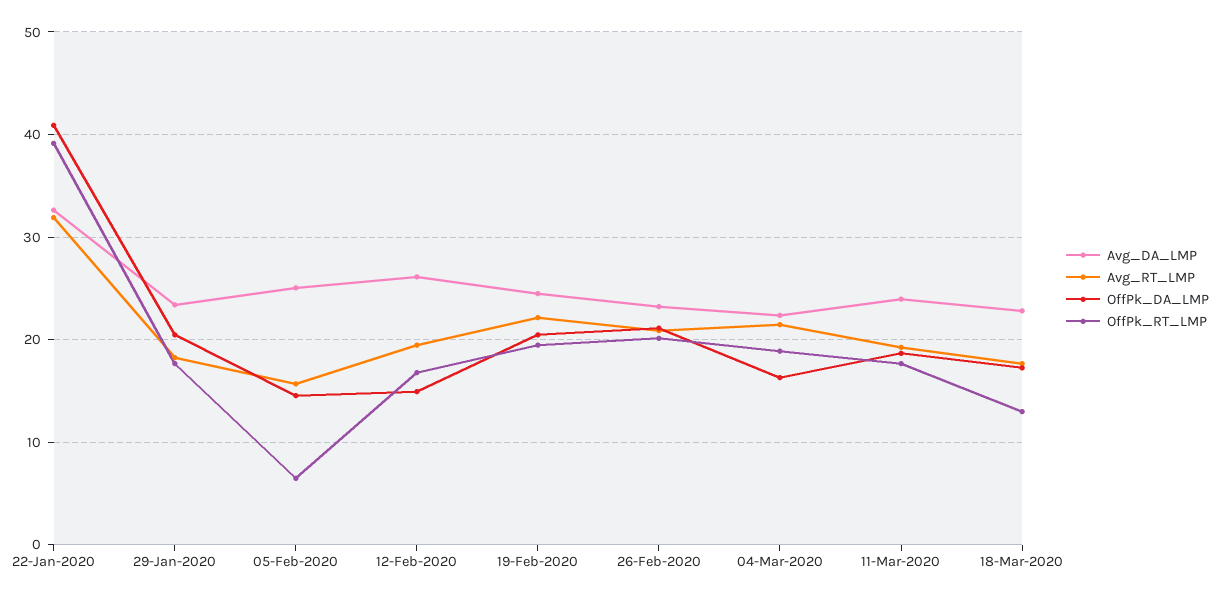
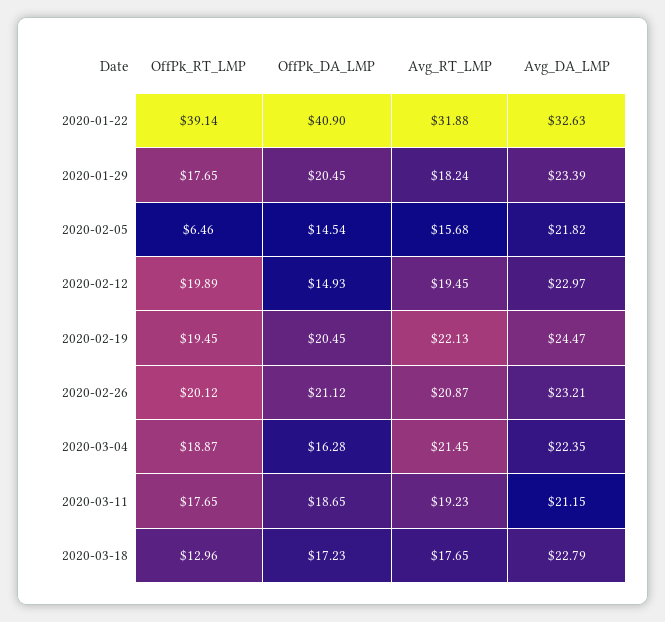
  {
    "Avg_DA_LMP": {
      "22-Jan-2020": 32.63,
      "29-Jan-2020": 23.39,
-     "05-Feb-2020": 25,
+     "05-Feb-2020": 21.82,
-     "12-Feb-2020": 26,
+     "12-Feb-2020": 22.97,
      "19-Feb-2020": 24.47,
      "26-Feb-2020": 23.21,
      "04-Mar-2020": 22.35,
-     "11-Mar-2020": 24,
+     "11-Mar-2020": 21.15,
      "18-Mar-2020": 22.79
    },
    "Avg_RT_LMP": {
      "22-Jan-2020": 31.88,
      "29-Jan-2020": 18.24,
      "05-Feb-2020": 15.68,
      "12-Feb-2020": 19.45,
      "19-Feb-2020": 22.13,
      "26-Feb-2020": 20.87,
      "04-Mar-2020": 21.45,
      "11-Mar-2020": 19.23,
      "18-Mar-2020": 17.65
    },
    "OffPk_DA_LMP": {
      "22-Jan-2020": 40.9,
      "29-Jan-2020": 20.45,
      "05-Feb-2020": 14.54,
      "12-Feb-2020": 14.93,
      "19-Feb-2020": 20.45,
      "26-Feb-2020": 21.12,
      "04-Mar-2020": 16.28,
      "11-Mar-2020": 18.65,
      "18-Mar-2020": 17.23
    },
    "OffPk_RT_LMP": {
      "22-Jan-2020": 39.14,
      "29-Jan-2020": 17.65,
      "05-Feb-2020": 6.46,
-     "12-Feb-2020": 17,
+     "12-Feb-2020": 19.89,
      "19-Feb-2020": 19.45,
      "26-Feb-2020": 20.12,
      "04-Mar-2020": 18.87,
      "11-Mar-2020": 17.65,
      "18-Mar-2020": 12.96
    }
  }

